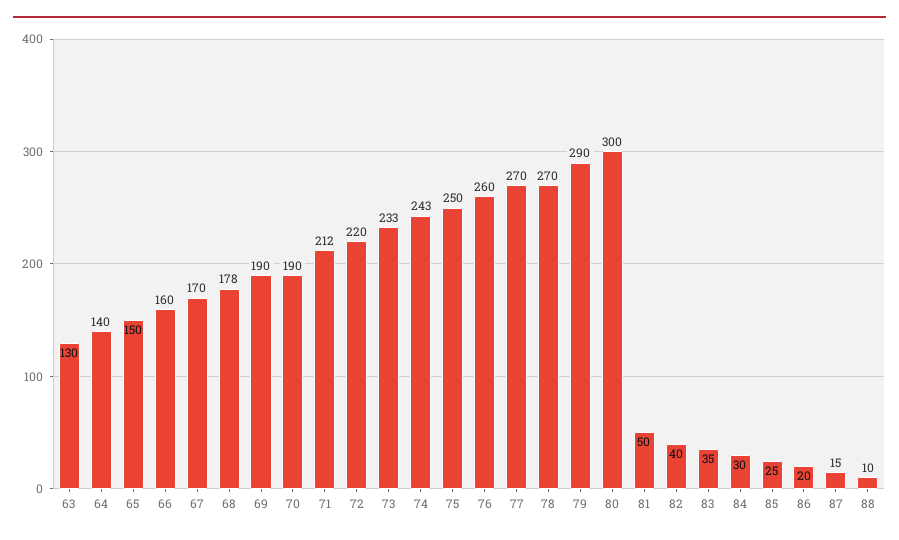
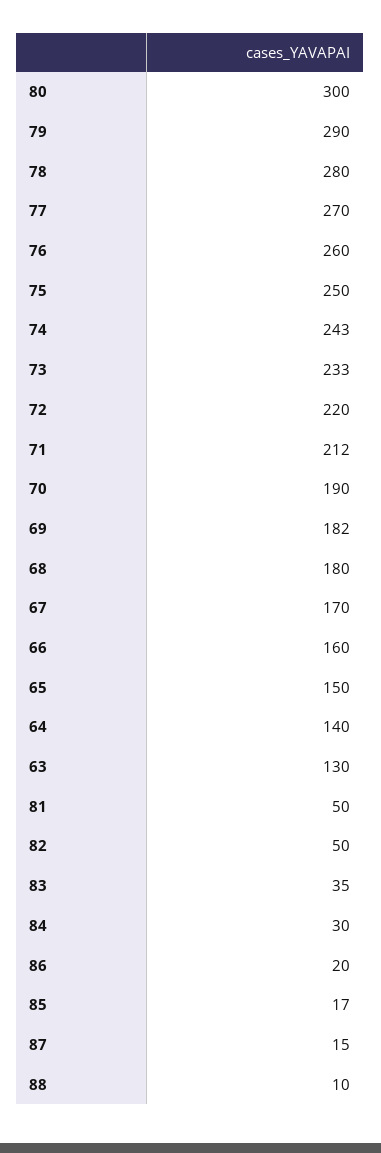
  {
    "63": 130,
    "64": 140,
    "65": 150,
    "66": 160,
    "67": 170,
-   "68": 178,
+   "68": 180,
-   "69": 190,
+   "69": 182,
    "70": 190,
    "71": 212,
    "72": 220,
    "73": 233,
    "74": 243,
    "75": 250,
    "76": 260,
    "77": 270,
-   "78": 270,
+   "78": 280,
    "79": 290,
    "80": 300,
    "81": 50,
-   "82": 40,
+   "82": 50,
    "83": 35,
    "84": 30,
-   "85": 25,
+   "85": 17,
    "86": 20,
    "87": 15,
    "88": 10
  }

